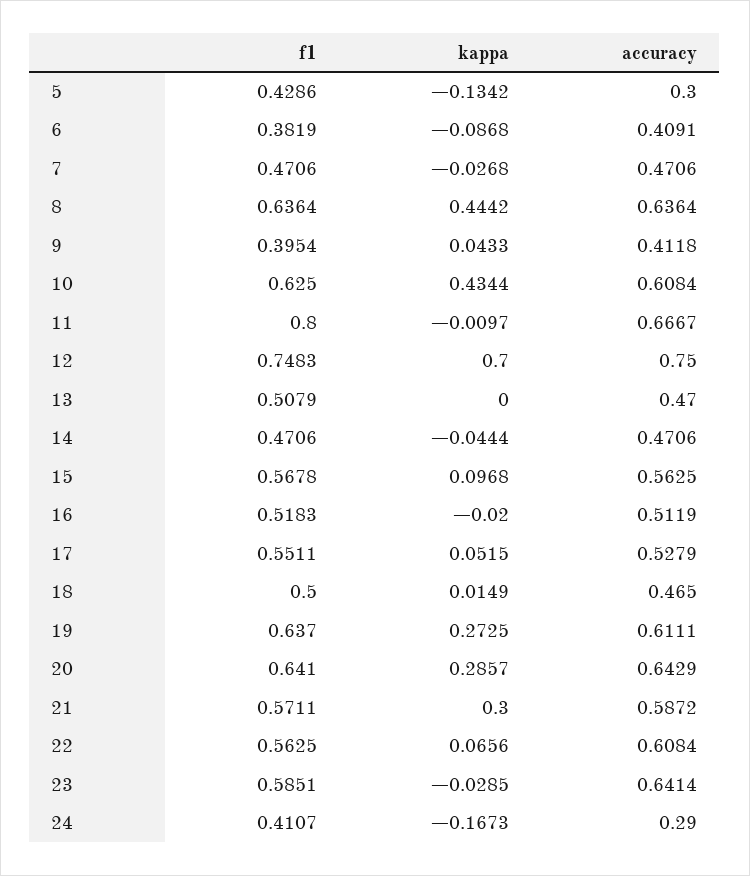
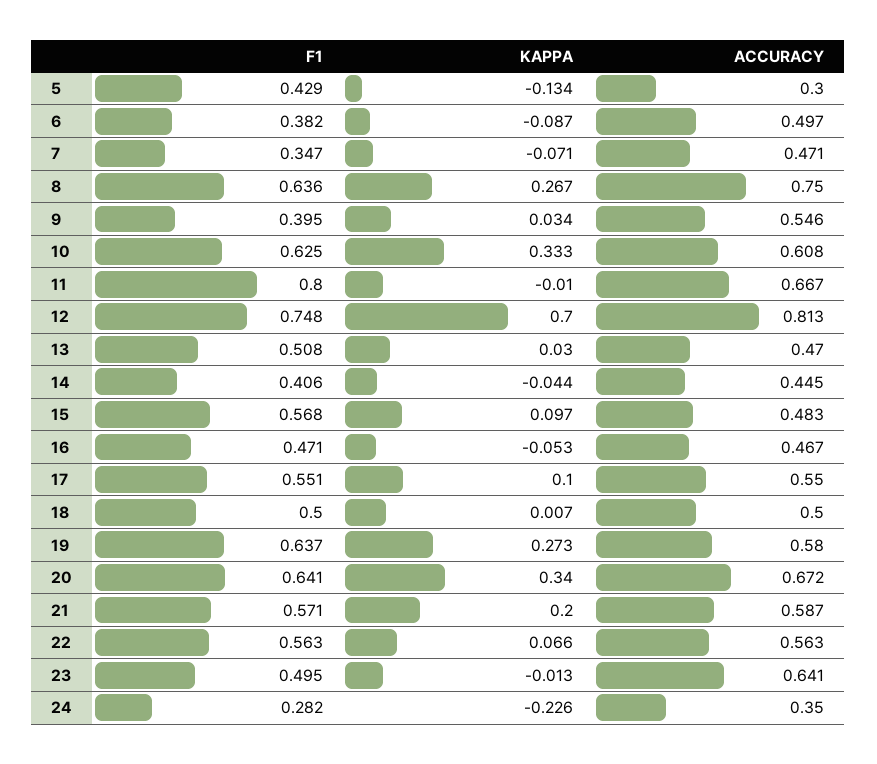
  {
    "f1": {
      "5": 0.4286,
      "6": 0.3819,
-     "7": 0.4706,
+     "7": 0.347,
      "8": 0.6364,
      "9": 0.3954,
      "10": 0.625,
      "11": 0.8,
      "12": 0.7483,
      "13": 0.5079,
-     "14": 0.4706,
+     "14": 0.406,
      "15": 0.5678,
-     "16": 0.5183,
+     "16": 0.471,
      "17": 0.5511,
      "18": 0.5,
      "19": 0.637,
      "20": 0.641,
      "21": 0.5711,
      "22": 0.5625,
-     "23": 0.5851,
+     "23": 0.495,
-     "24": 0.4107
+     "24": 0.282
    },
    "kappa": {
      "5": -0.1342,
      "6": -0.0868,
-     "7": -0.0268,
+     "7": -0.071,
-     "8": 0.4442,
+     "8": 0.267,
-     "9": 0.0433,
+     "9": 0.034,
-     "10": 0.4344,
+     "10": 0.333,
      "11": -0.0097,
      "12": 0.7,
-     "13": 0,
+     "13": 0.03,
      "14": -0.0444,
      "15": 0.0968,
-     "16": -0.02,
+     "16": -0.053,
-     "17": 0.0515,
+     "17": 0.1,
-     "18": 0.0149,
+     "18": 0.007,
      "19": 0.2725,
-     "20": 0.2857,
+     "20": 0.34,
-     "21": 0.3,
+     "21": 0.2,
      "22": 0.0656,
-     "23": -0.0285,
+     "23": -0.013,
-     "24": -0.1673
+     "24": -0.226
    },
    "accuracy": {
      "5": 0.3,
-     "6": 0.4091,
+     "6": 0.497,
      "7": 0.4706,
-     "8": 0.6364,
+     "8": 0.75,
-     "9": 0.4118,
+     "9": 0.546,
      "10": 0.6084,
      "11": 0.6667,
-     "12": 0.75,
+     "12": 0.813,
      "13": 0.47,
-     "14": 0.4706,
+     "14": 0.445,
-     "15": 0.5625,
+     "15": 0.483,
-     "16": 0.5119,
+     "16": 0.467,
-     "17": 0.5279,
+     "17": 0.55,
-     "18": 0.465,
+     "18": 0.5,
-     "19": 0.6111,
+     "19": 0.58,
-     "20": 0.6429,
+     "20": 0.672,
      "21": 0.5872,
-     "22": 0.6084,
+     "22": 0.563,
      "23": 0.6414,
-     "24": 0.29
+     "24": 0.35
    }
  }

